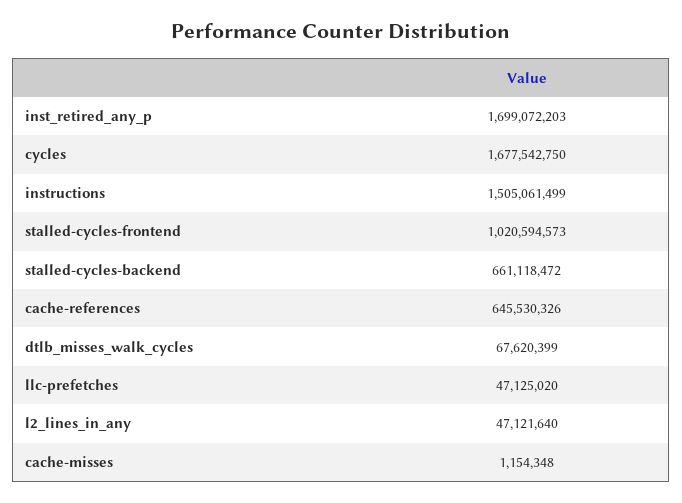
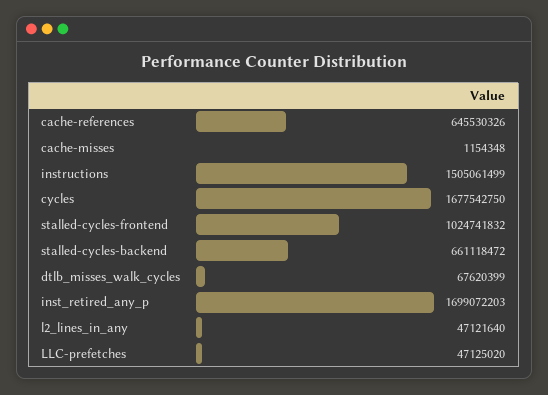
  {
    "inst_retired_any_p": 1699072203,
    "cycles": 1677542750,
    "instructions": 1505061499,
-   "stalled-cycles-frontend": 1020594573,
+   "stalled-cycles-frontend": 1024741832,
    "stalled-cycles-backend": 661118472,
    "cache-references": 645530326,
    "dtlb_misses_walk_cycles": 67620399,
    "llc-prefetches": 47125020,
    "l2_lines_in_any": 47121640,
    "cache-misses": 1154348
  }

